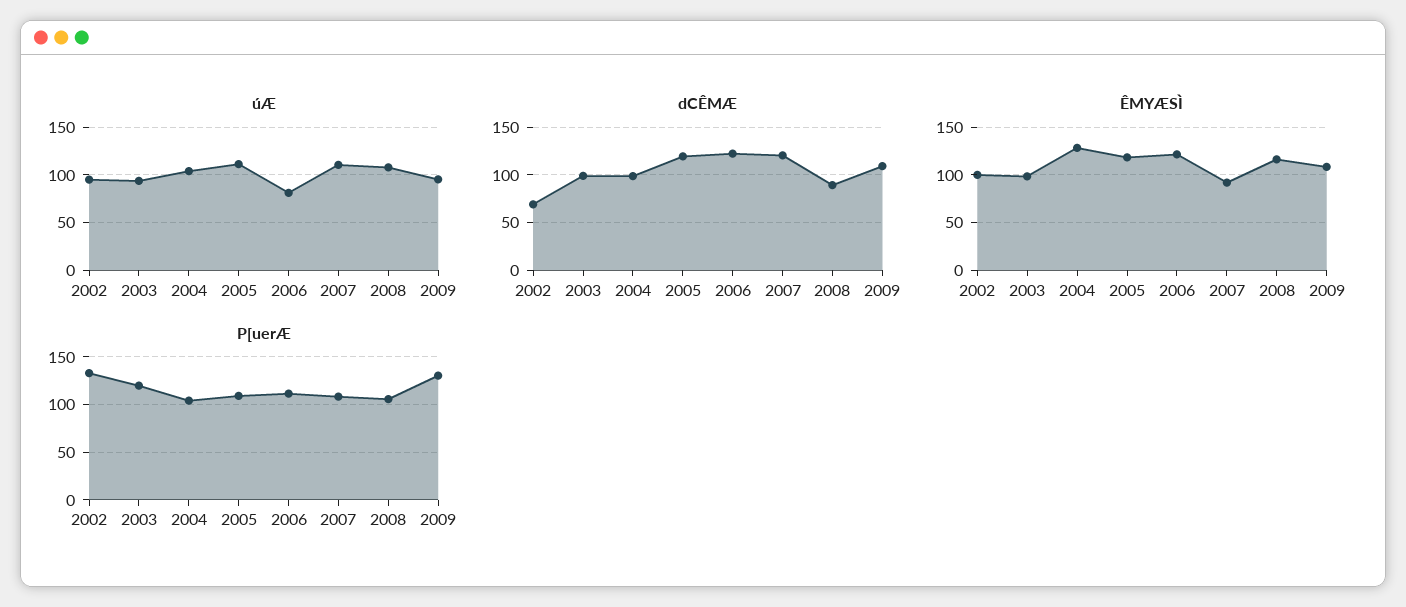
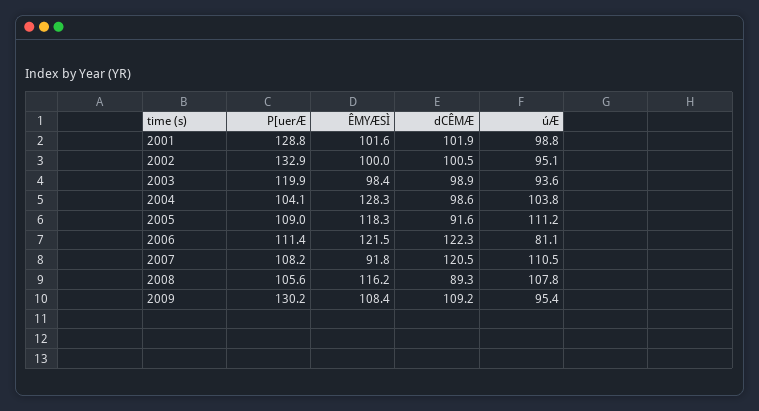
  {
    "úÆ": {
      "2002": 95.1,
      "2003": 93.6,
      "2004": 103.8,
      "2005": 111.2,
      "2006": 81.1,
      "2007": 110.5,
      "2008": 107.8,
-     "2009": 95.4
+     "2009": 95.4,
+     "2001": 98.8
    },
    "dCÊMÆ": {
-     "2002": 70,
+     "2002": 100.5,
      "2003": 98.9,
      "2004": 98.6,
-     "2005": 120,
+     "2005": 91.6,
      "2006": 122.3,
      "2007": 120.5,
      "2008": 89.3,
-     "2009": 109.2
+     "2009": 109.2,
+     "2001": 101.9
    },
    "ÊMYÆSÌ": {
      "2002": 100,
      "2003": 98.4,
      "2004": 128.3,
      "2005": 118.3,
      "2006": 121.5,
      "2007": 91.8,
      "2008": 116.2,
-     "2009": 108.4
+     "2009": 108.4,
+     "2001": 101.6
    },
    "P[uerÆ": {
      "2002": 132.9,
      "2003": 119.9,
      "2004": 104.1,
      "2005": 109,
      "2006": 111.4,
      "2007": 108.2,
      "2008": 105.6,
-     "2009": 130.2
+     "2009": 130.2,
+     "2001": 128.8
    }
  }

